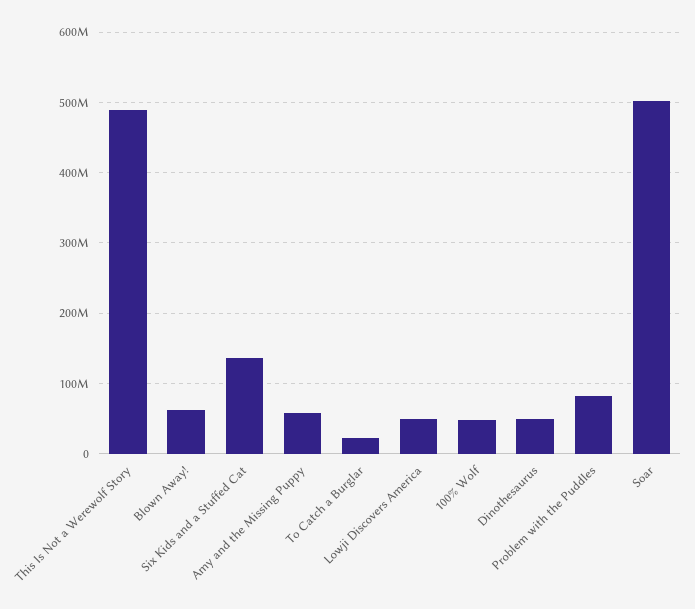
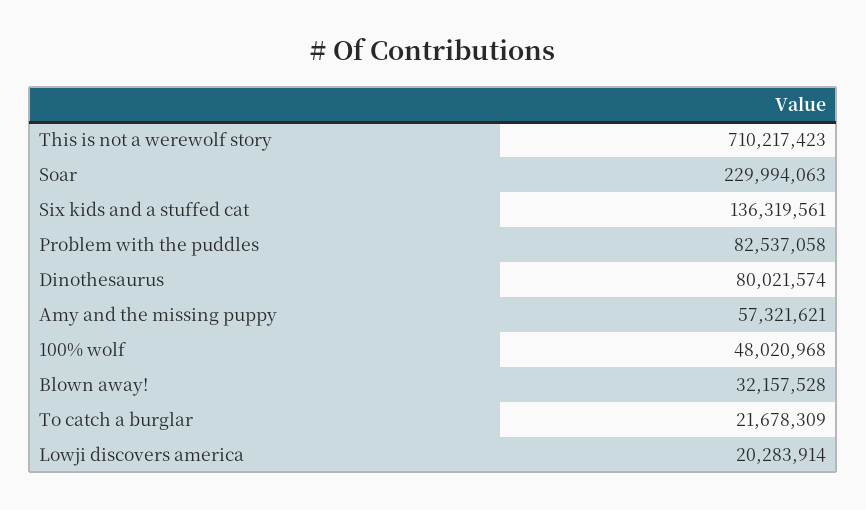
  {
-   "This Is Not a Werewolf Story": 490000000,
+   "This Is Not a Werewolf Story": 710217423,
-   "Blown Away!": 60000000,
+   "Blown Away!": 32157528,
    "Six Kids and a Stuffed Cat": 136319561,
    "Amy and the Missing Puppy": 57321621,
    "To Catch a Burglar": 21678309,
-   "Lowji Discovers America": 50000000,
+   "Lowji Discovers America": 20283914,
    "100% Wolf": 48020968,
-   "Dinothesaurus": 50000000,
+   "Dinothesaurus": 80021574,
    "Problem with the Puddles": 82537058,
-   "Soar": 500000000
+   "Soar": 229994063
  }

